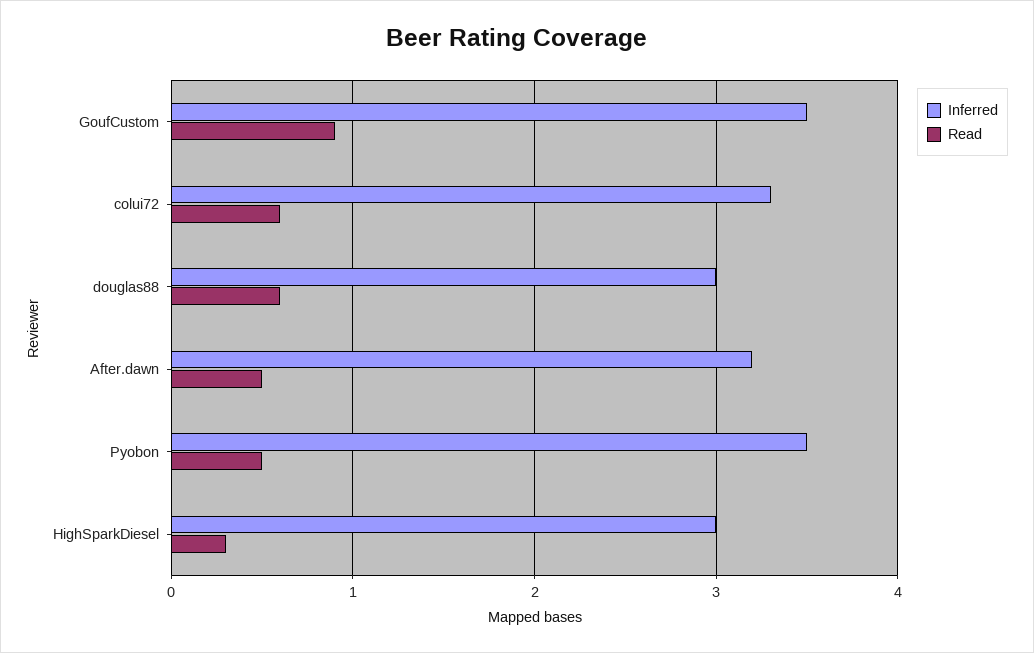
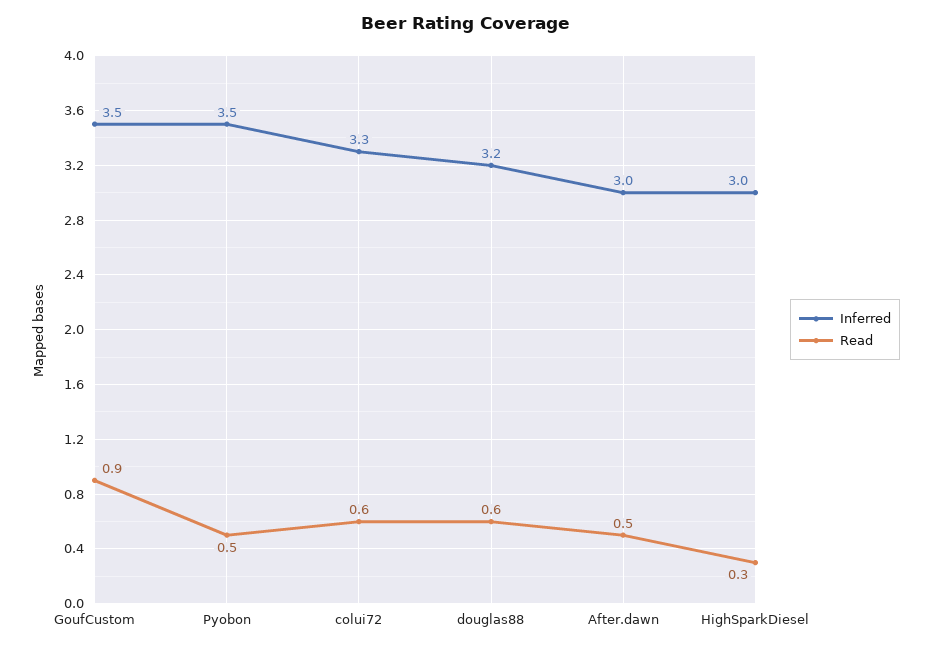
  {
    "Inferred": {
      "GoufCustom": 3.5,
      "colui72": 3.3,
-     "douglas88": 3,
+     "douglas88": 3.2,
-     "After.dawn": 3.2,
+     "After.dawn": 3,
      "Pyobon": 3.5,
      "HighSparkDiesel": 3
    },
    "Read": {
      "GoufCustom": 0.9,
      "colui72": 0.6,
      "douglas88": 0.6,
      "After.dawn": 0.5,
      "Pyobon": 0.5,
      "HighSparkDiesel": 0.3
    }
  }

